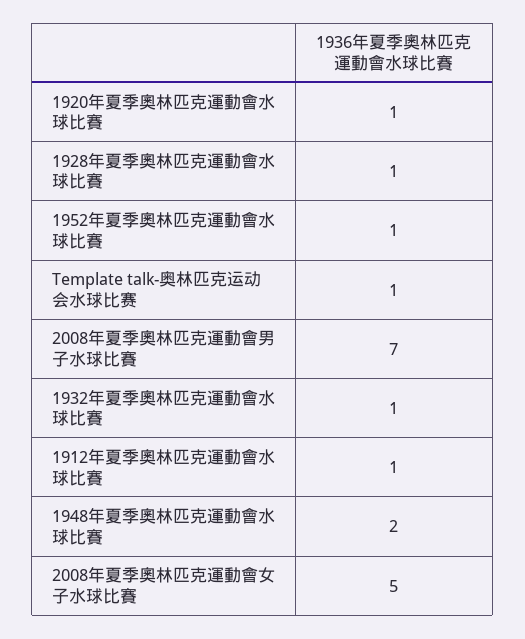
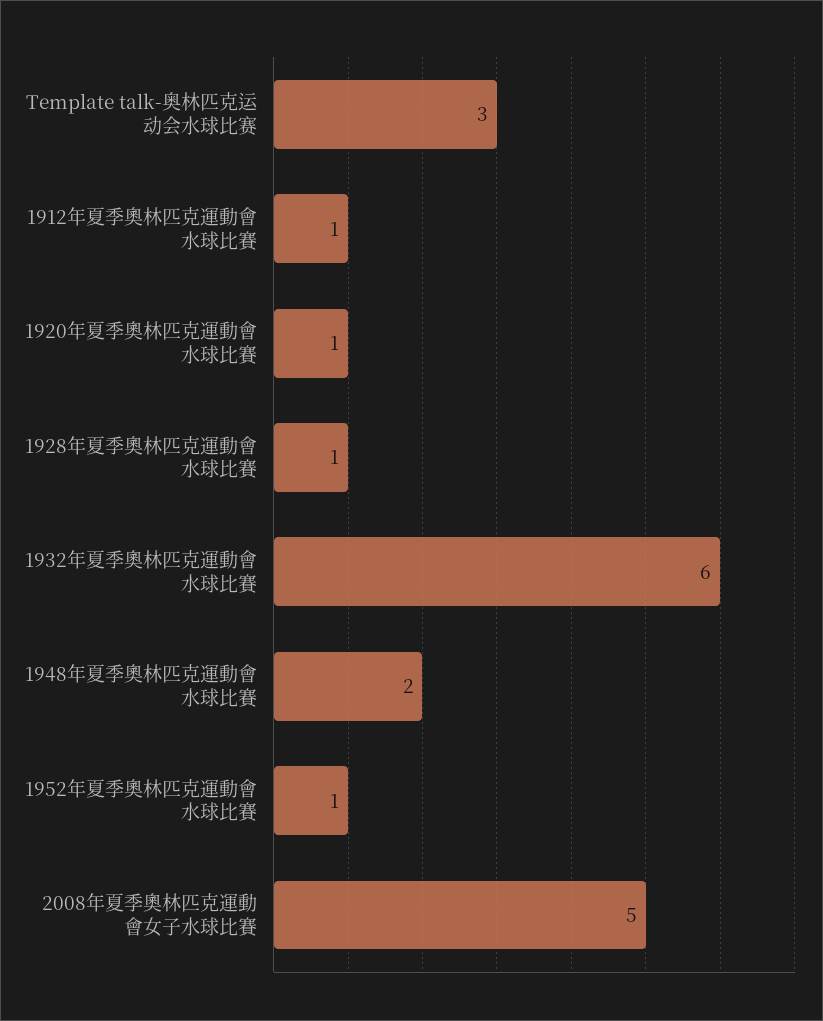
  {
    "1920年夏季奧林匹克運動會水球比賽": 1,
    "1928年夏季奧林匹克運動會水球比賽": 1,
    "1952年夏季奧林匹克運動會水球比賽": 1,
-   "Template talk-奥林匹克运动会水球比赛": 1,
+   "Template talk-奥林匹克运动会水球比赛": 3,
-   "2008年夏季奧林匹克運動會男子水球比賽": 7,
-   "1932年夏季奧林匹克運動會水球比賽": 1,
+   "1932年夏季奧林匹克運動會水球比賽": 6,
    "1912年夏季奧林匹克運動會水球比賽": 1,
    "1948年夏季奧林匹克運動會水球比賽": 2,
    "2008年夏季奧林匹克運動會女子水球比賽": 5
  }

